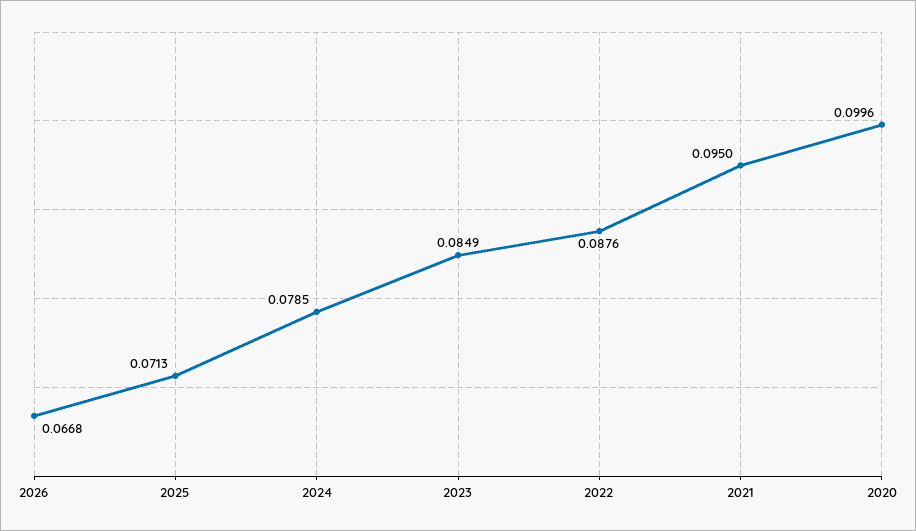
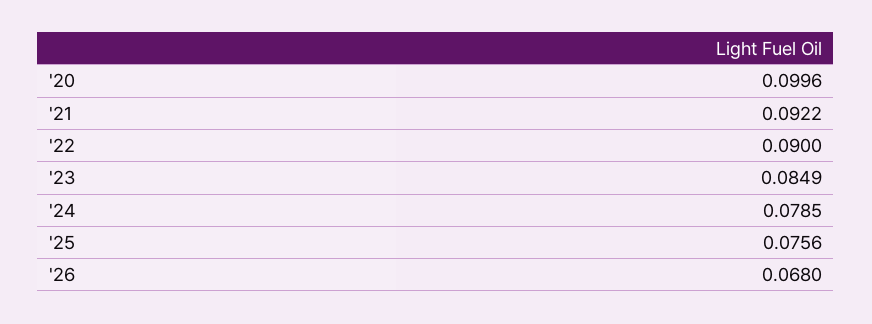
  {
-   "2026": 0.0668,
+   "2026": 0.068,
-   "2025": 0.0713,
+   "2025": 0.0756,
    "2024": 0.0785,
    "2023": 0.0849,
-   "2022": 0.0876,
+   "2022": 0.09,
-   "2021": 0.095,
+   "2021": 0.0922,
    "2020": 0.0996
  }

